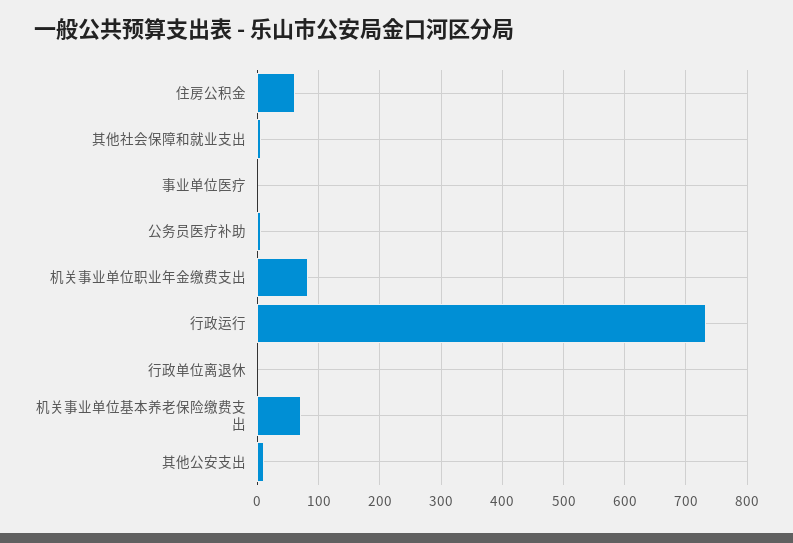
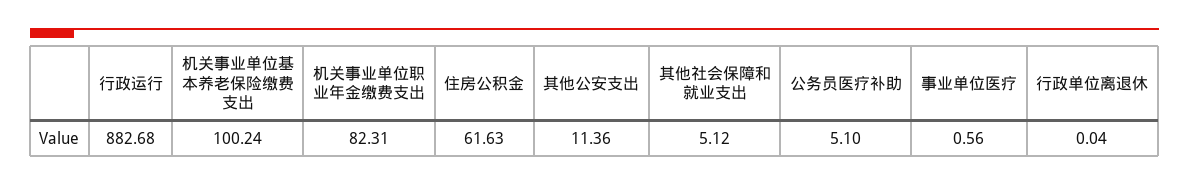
  {
    "住房公积金": 61.63,
    "其他社会保障和就业支出": 5.12,
    "事业单位医疗": 0.56,
    "公务员医疗补助": 5.1,
    "机关事业单位职业年金缴费支出": 82.31,
-   "行政运行": 730,
+   "行政运行": 882.68,
    "行政单位离退休": 0.04,
-   "机关事业单位基本养老保险缴费支出": 70,
+   "机关事业单位基本养老保险缴费支出": 100.24,
    "其他公安支出": 11.36
  }

